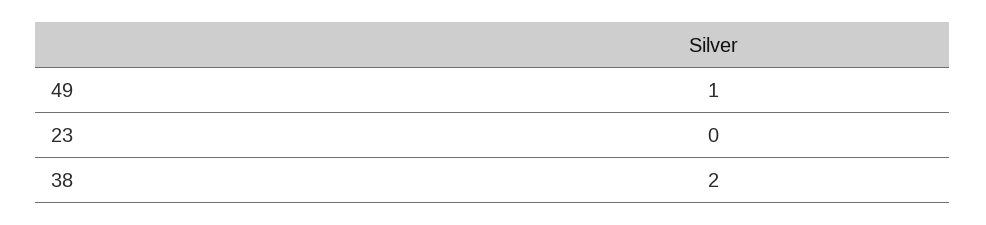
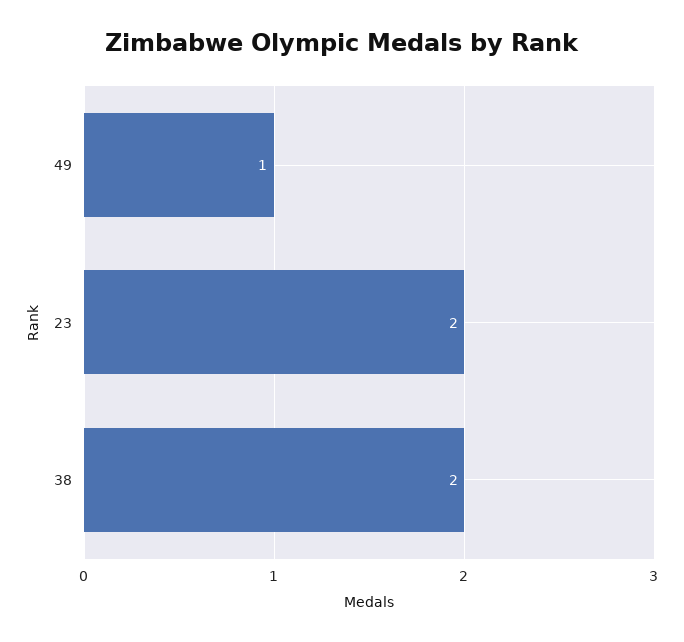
  {
    "49": 1,
-   "23": 0,
+   "23": 2,
    "38": 2
  }

